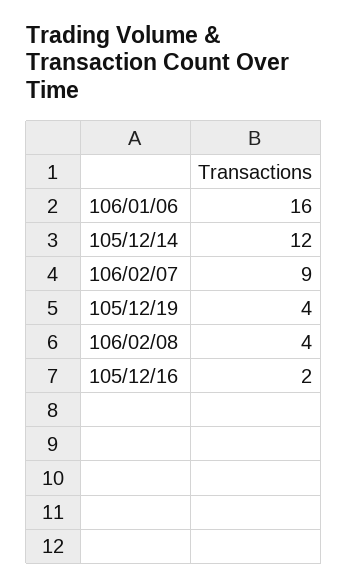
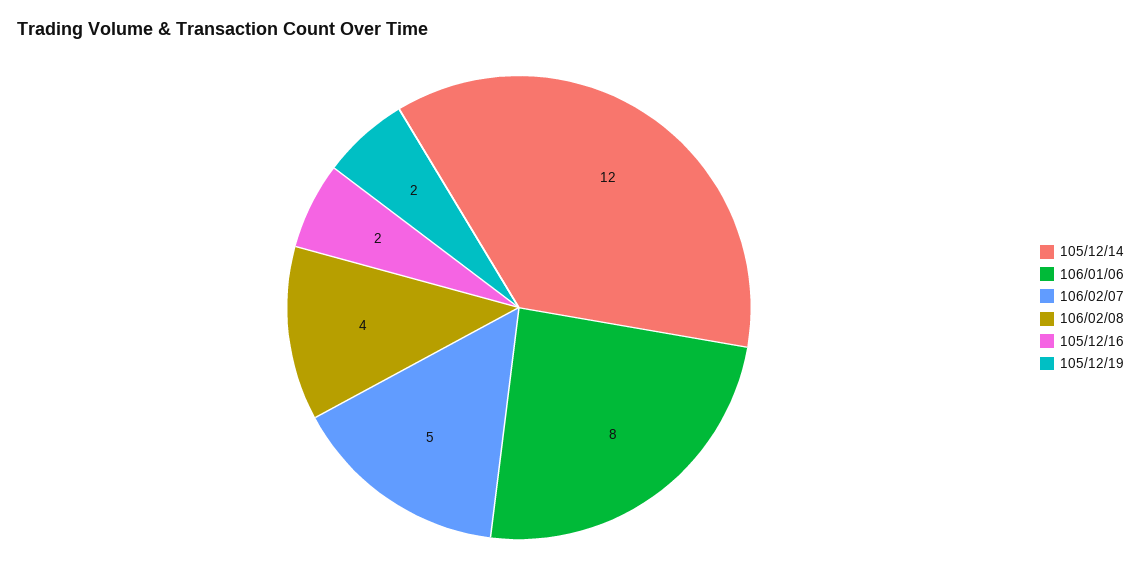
  {
-   "106/01/06": 16,
+   "106/01/06": 8,
    "105/12/14": 12,
-   "106/02/07": 9,
+   "106/02/07": 5,
-   "105/12/19": 4,
+   "105/12/19": 2,
    "106/02/08": 4,
    "105/12/16": 2
  }

